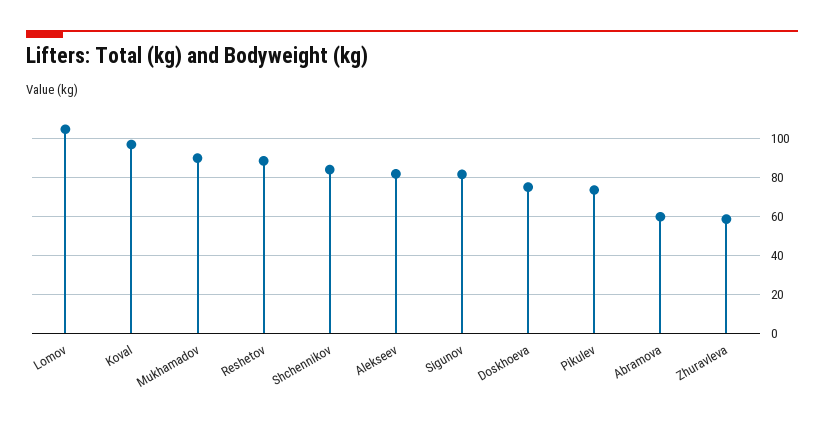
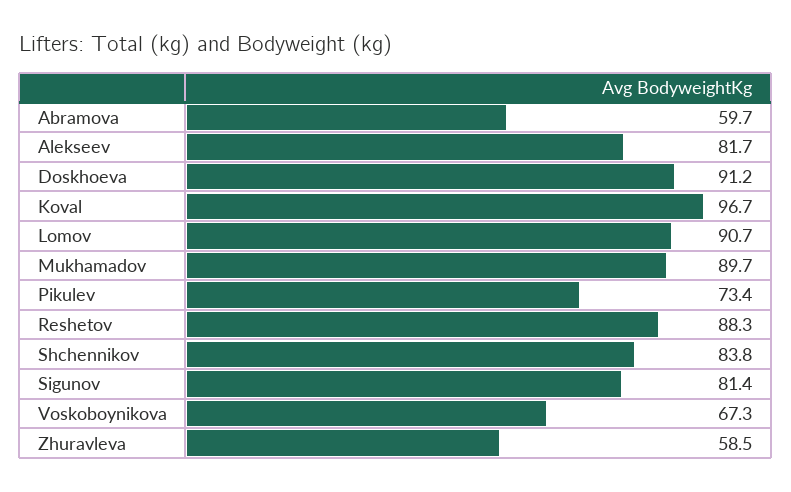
  {
-   "Lomov": 105,
+   "Lomov": 90.7,
    "Koval": 96.7,
    "Mukhamadov": 89.7,
    "Reshetov": 88.3,
    "Shchennikov": 83.8,
    "Alekseev": 81.7,
    "Sigunov": 81.4,
-   "Doskhoeva": 75,
+   "Doskhoeva": 91.2,
    "Pikulev": 73.4,
    "Abramova": 59.7,
-   "Zhuravleva": 58.5
+   "Zhuravleva": 58.5,
+   "Voskoboynikova": 67.3
  }

